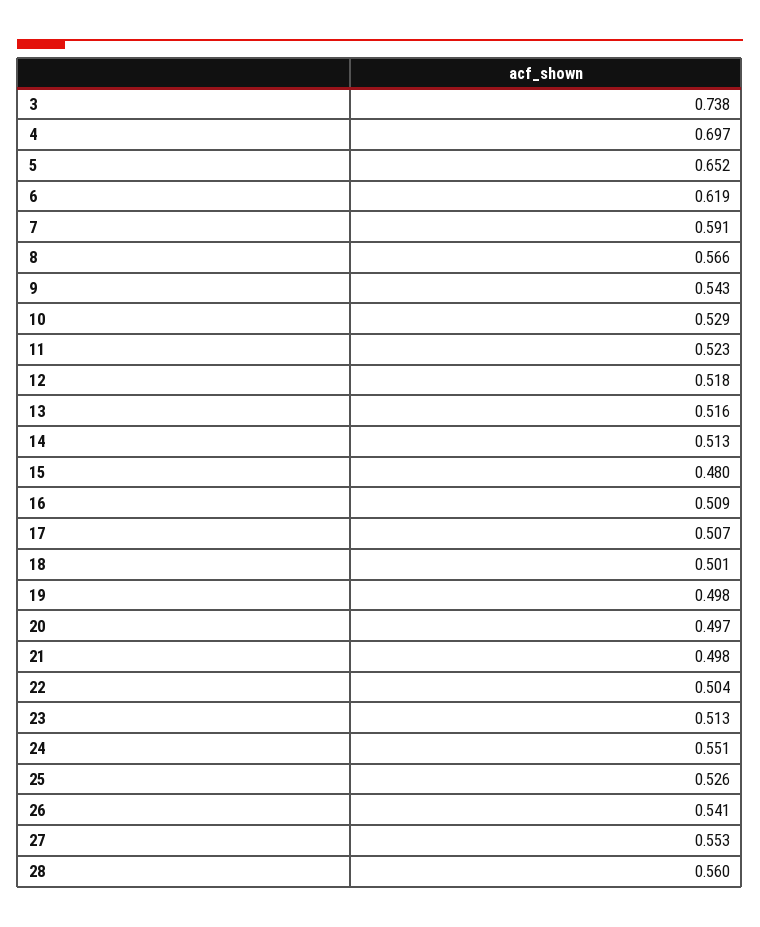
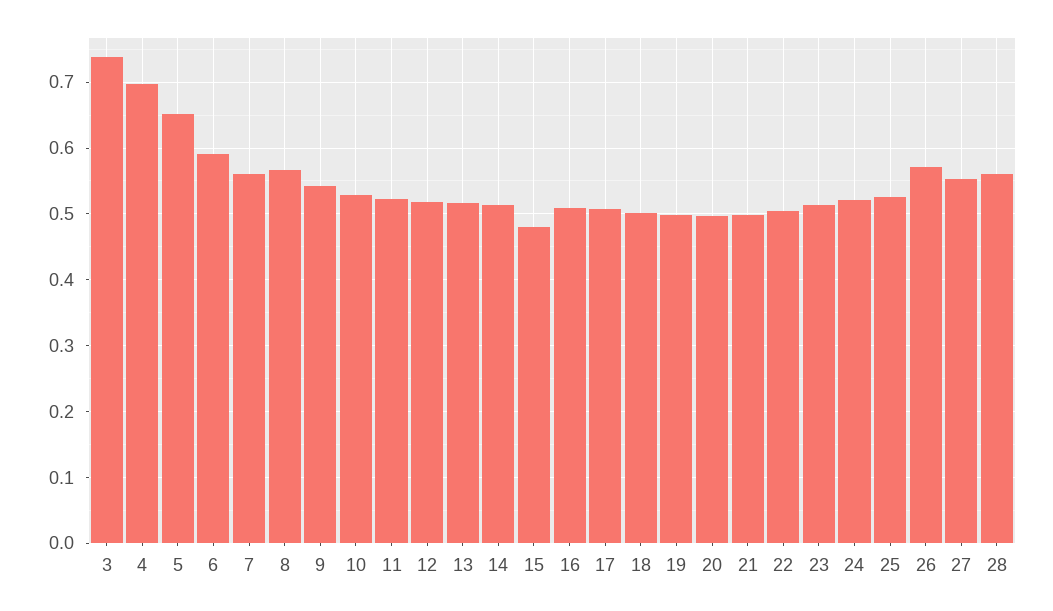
  {
    "3": 0.738,
    "4": 0.697,
    "5": 0.652,
-   "6": 0.619,
+   "6": 0.59,
-   "7": 0.591,
+   "7": 0.56,
    "8": 0.566,
    "9": 0.543,
    "10": 0.529,
    "11": 0.523,
    "12": 0.518,
    "13": 0.516,
    "14": 0.513,
    "15": 0.48,
    "16": 0.509,
    "17": 0.507,
    "18": 0.501,
    "19": 0.498,
    "20": 0.497,
    "21": 0.498,
    "22": 0.504,
    "23": 0.513,
-   "24": 0.551,
+   "24": 0.52,
    "25": 0.526,
-   "26": 0.541,
+   "26": 0.57,
    "27": 0.553,
    "28": 0.56
  }

